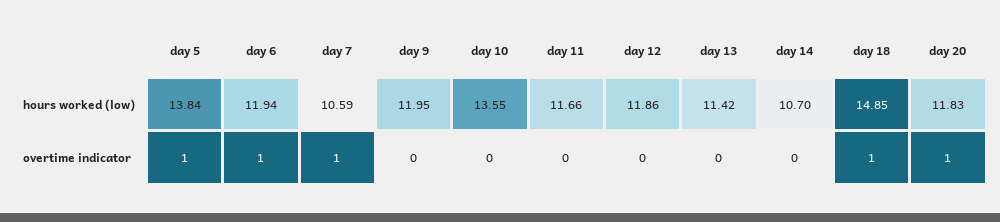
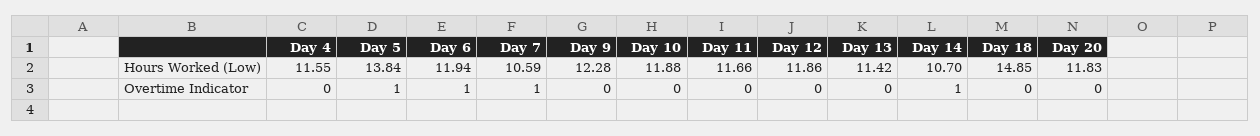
  {
    "day 5": {
      "hours worked (low)": 13.84,
      "overtime indicator": 1
    },
    "day 6": {
      "hours worked (low)": 11.94,
      "overtime indicator": 1
    },
    "day 7": {
      "hours worked (low)": 10.59,
      "overtime indicator": 1
    },
    "day 9": {
-     "hours worked (low)": 11.95,
+     "hours worked (low)": 12.28,
      "overtime indicator": 0
    },
    "day 10": {
-     "hours worked (low)": 13.55,
+     "hours worked (low)": 11.88,
      "overtime indicator": 0
    },
    "day 11": {
      "hours worked (low)": 11.66,
      "overtime indicator": 0
    },
    "day 12": {
      "hours worked (low)": 11.86,
      "overtime indicator": 0
    },
    "day 13": {
      "hours worked (low)": 11.42,
      "overtime indicator": 0
    },
    "day 14": {
      "hours worked (low)": 10.7,
-     "overtime indicator": 0
+     "overtime indicator": 1
    },
    "day 18": {
      "hours worked (low)": 14.85,
-     "overtime indicator": 1
+     "overtime indicator": 0
    },
    "day 20": {
      "hours worked (low)": 11.83,
-     "overtime indicator": 1
+     "overtime indicator": 0
-   }
+   },
+   "Day 4": {
+     "hours worked (low)": 11.55,
+     "overtime indicator": 0
+   }
  }

